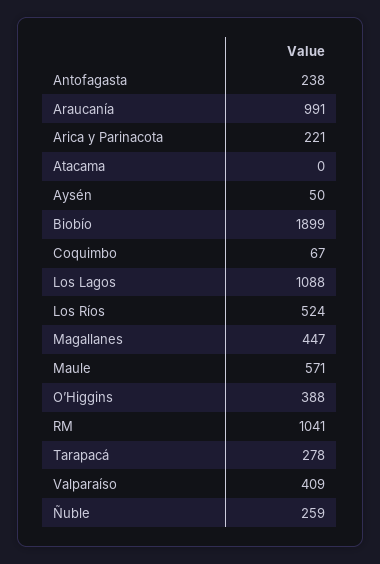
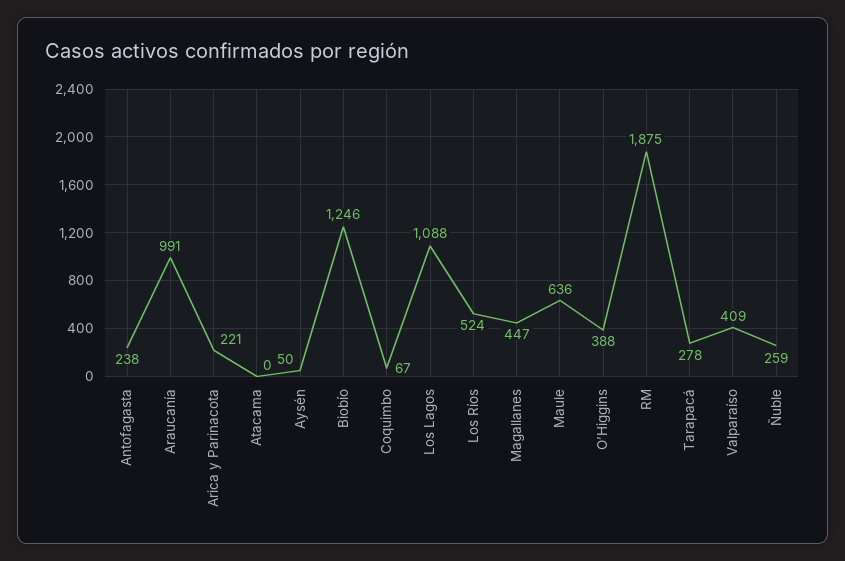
  {
    "Antofagasta": 238,
    "Araucanía": 991,
    "Arica y Parinacota": 221,
    "Atacama": 0,
    "Aysén": 50,
-   "Biobío": 1899,
+   "Biobío": 1246,
    "Coquimbo": 67,
    "Los Lagos": 1088,
    "Los Ríos": 524,
    "Magallanes": 447,
-   "Maule": 571,
+   "Maule": 636,
    "O’Higgins": 388,
-   "RM": 1041,
+   "RM": 1875,
    "Tarapacá": 278,
    "Valparaíso": 409,
    "Ñuble": 259
  }

